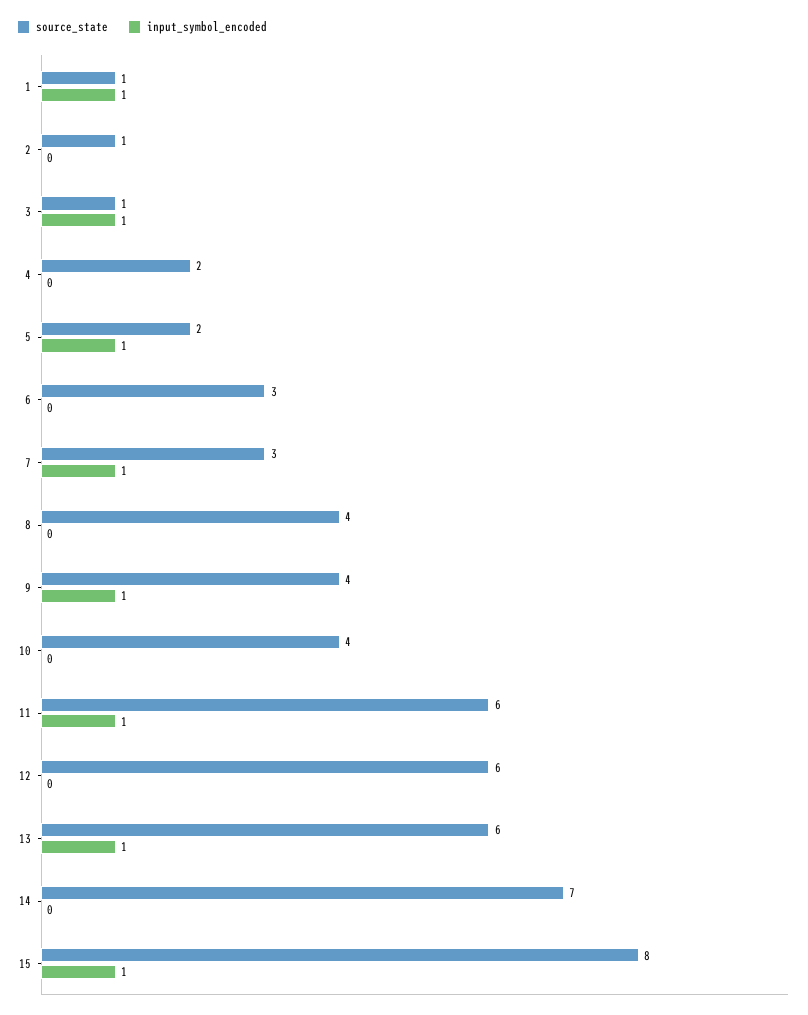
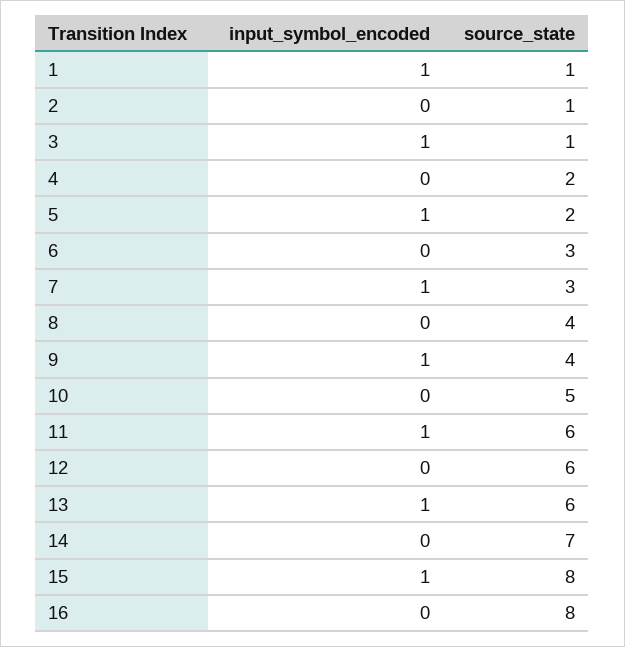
  {
    "source_state": {
      "1": 1,
      "2": 1,
      "3": 1,
      "4": 2,
      "5": 2,
      "6": 3,
      "7": 3,
      "8": 4,
      "9": 4,
-     "10": 4,
+     "10": 5,
      "11": 6,
      "12": 6,
      "13": 6,
      "14": 7,
-     "15": 8
+     "15": 8,
+     "16": 8
    },
    "input_symbol_encoded": {
      "1": 1,
      "2": 0,
      "3": 1,
      "4": 0,
      "5": 1,
      "6": 0,
      "7": 1,
      "8": 0,
      "9": 1,
      "10": 0,
      "11": 1,
      "12": 0,
      "13": 1,
      "14": 0,
-     "15": 1
+     "15": 1,
+     "16": 0
    }
  }

